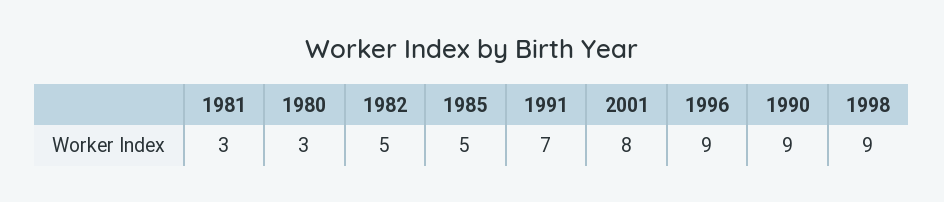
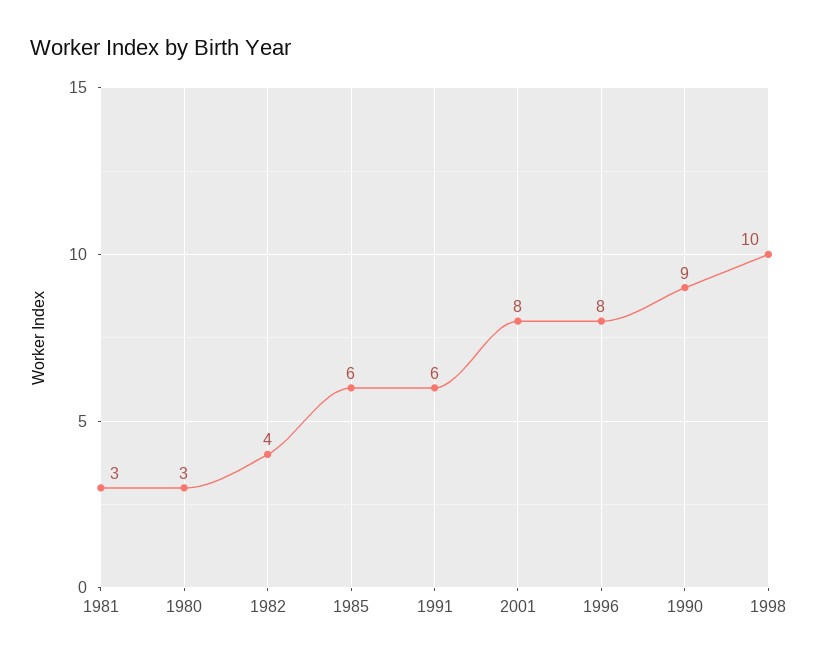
  {
    "1981": 3,
    "1980": 3,
-   "1982": 5,
+   "1982": 4,
-   "1985": 5,
+   "1985": 6,
-   "1991": 7,
+   "1991": 6,
    "2001": 8,
-   "1996": 9,
+   "1996": 8,
    "1990": 9,
-   "1998": 9
+   "1998": 10
  }

